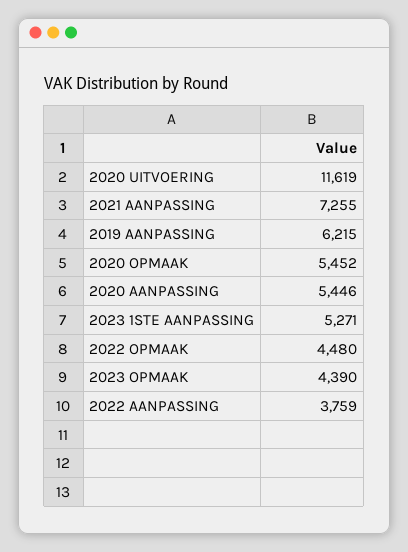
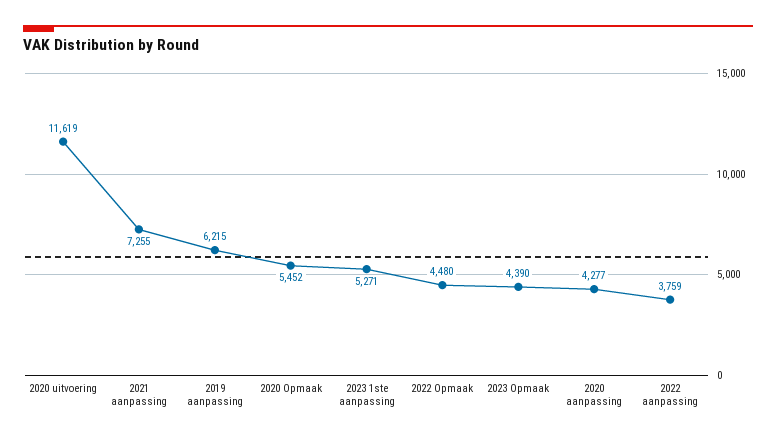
  {
    "2020 UITVOERING": 11619,
    "2021 AANPASSING": 7255,
    "2019 AANPASSING": 6215,
    "2020 OPMAAK": 5452,
-   "2020 AANPASSING": 5446,
+   "2020 AANPASSING": 4277,
    "2023 1STE AANPASSING": 5271,
    "2022 OPMAAK": 4480,
    "2023 OPMAAK": 4390,
    "2022 AANPASSING": 3759
  }

